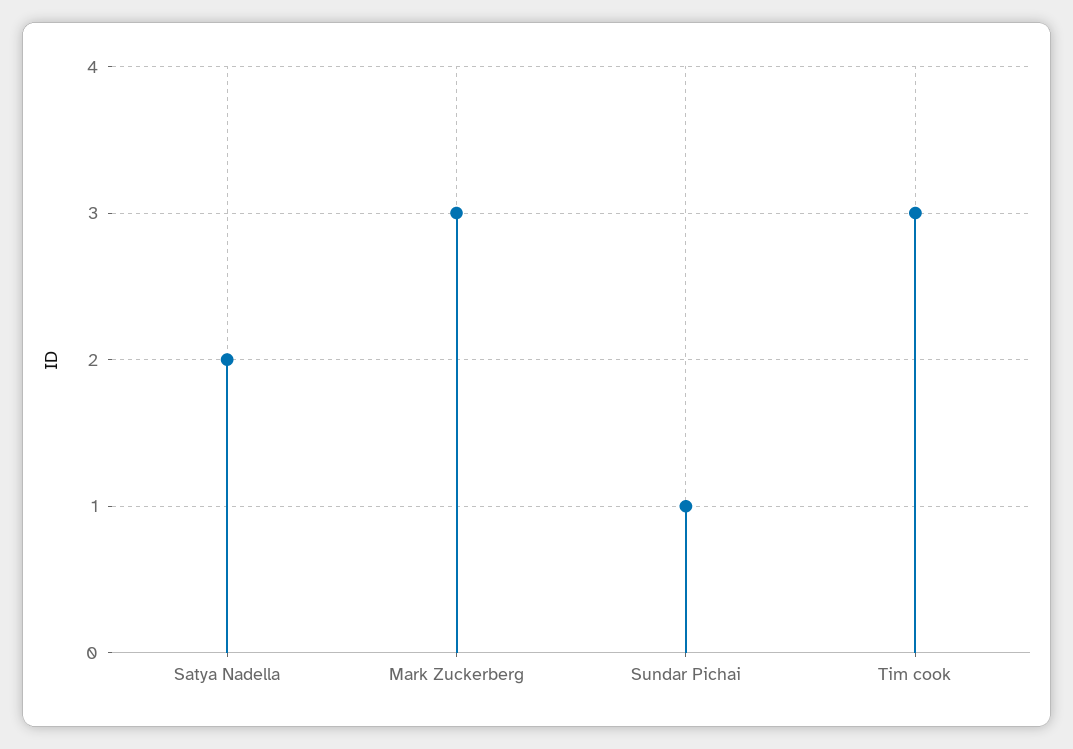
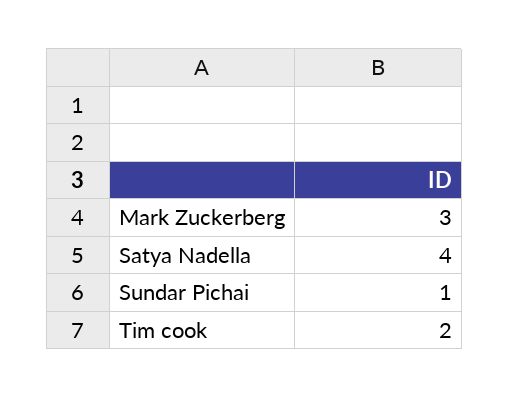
  {
-   "Satya Nadella": 2,
+   "Satya Nadella": 4,
    "Mark Zuckerberg": 3,
    "Sundar Pichai": 1,
-   "Tim cook": 3
+   "Tim cook": 2
  }

